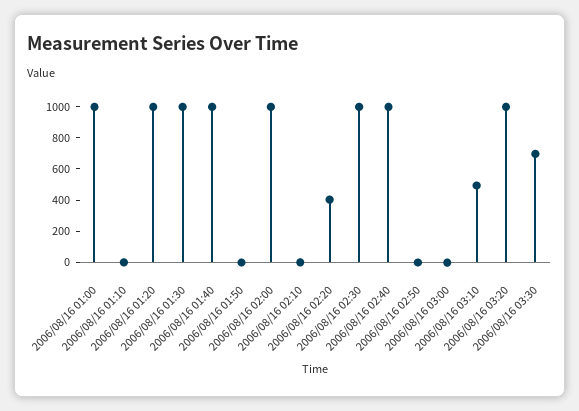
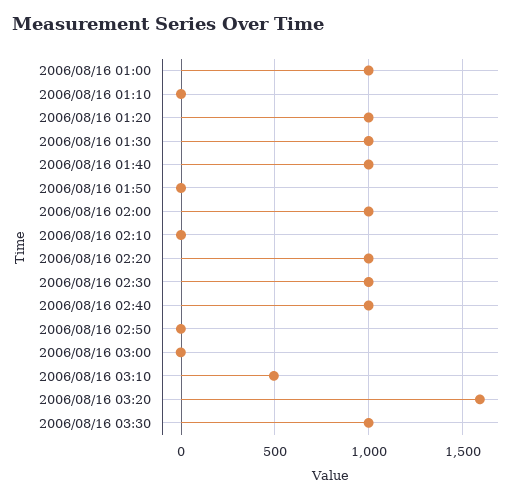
  {
    "2006/08/16 01:00": 1000,
    "2006/08/16 01:10": 0,
    "2006/08/16 01:20": 1000,
    "2006/08/16 01:30": 1000,
    "2006/08/16 01:40": 1000,
    "2006/08/16 01:50": 0,
    "2006/08/16 02:00": 1000,
    "2006/08/16 02:10": 0,
-   "2006/08/16 02:20": 400,
+   "2006/08/16 02:20": 1000,
    "2006/08/16 02:30": 1000,
    "2006/08/16 02:40": 1000,
    "2006/08/16 02:50": 0,
    "2006/08/16 03:00": 0,
    "2006/08/16 03:10": 500,
-   "2006/08/16 03:20": 1000,
+   "2006/08/16 03:20": 1600,
-   "2006/08/16 03:30": 700
+   "2006/08/16 03:30": 1000
  }

